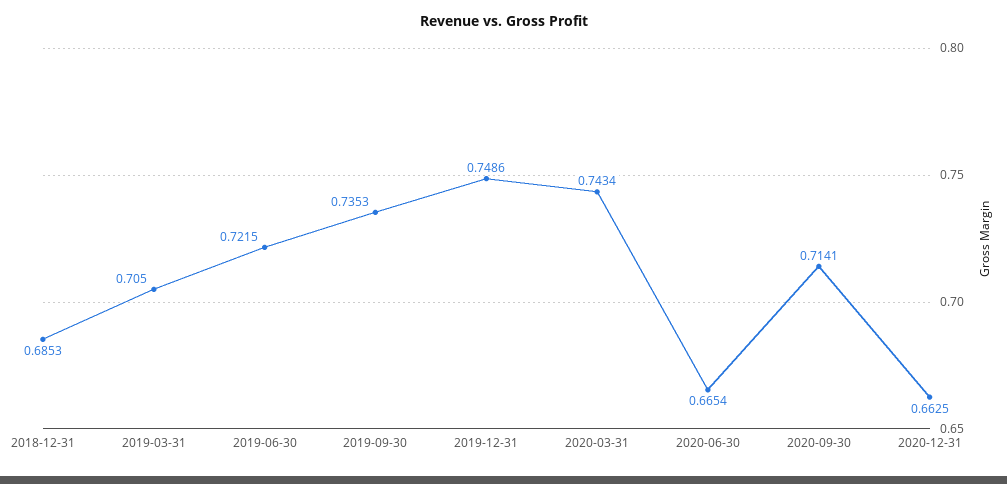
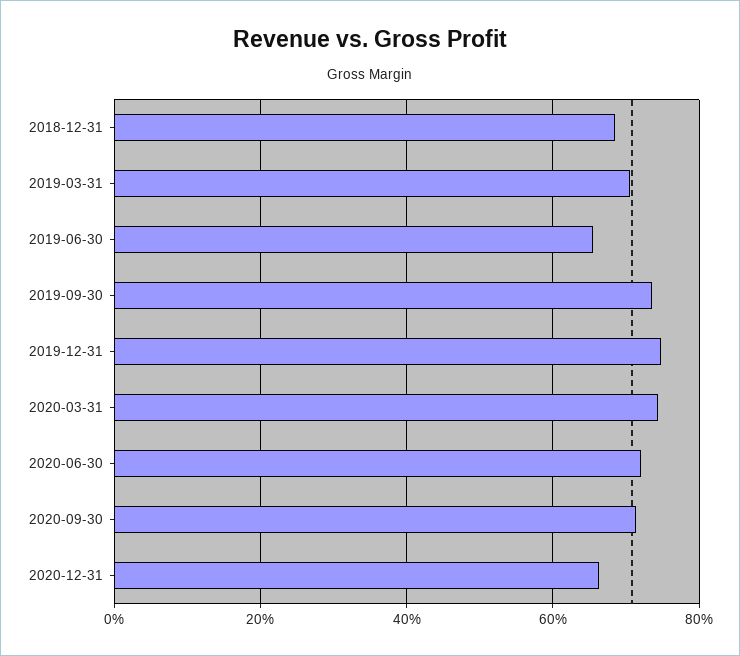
  {
    "2018-12-31": 0.6853,
    "2019-03-31": 0.705,
-   "2019-06-30": 0.7215,
+   "2019-06-30": 0.66,
    "2019-09-30": 0.7353,
    "2019-12-31": 0.7486,
    "2020-03-31": 0.7434,
-   "2020-06-30": 0.6654,
+   "2020-06-30": 0.72,
    "2020-09-30": 0.7141,
    "2020-12-31": 0.6625
  }

